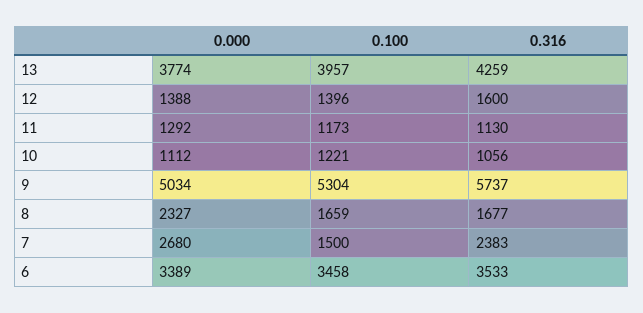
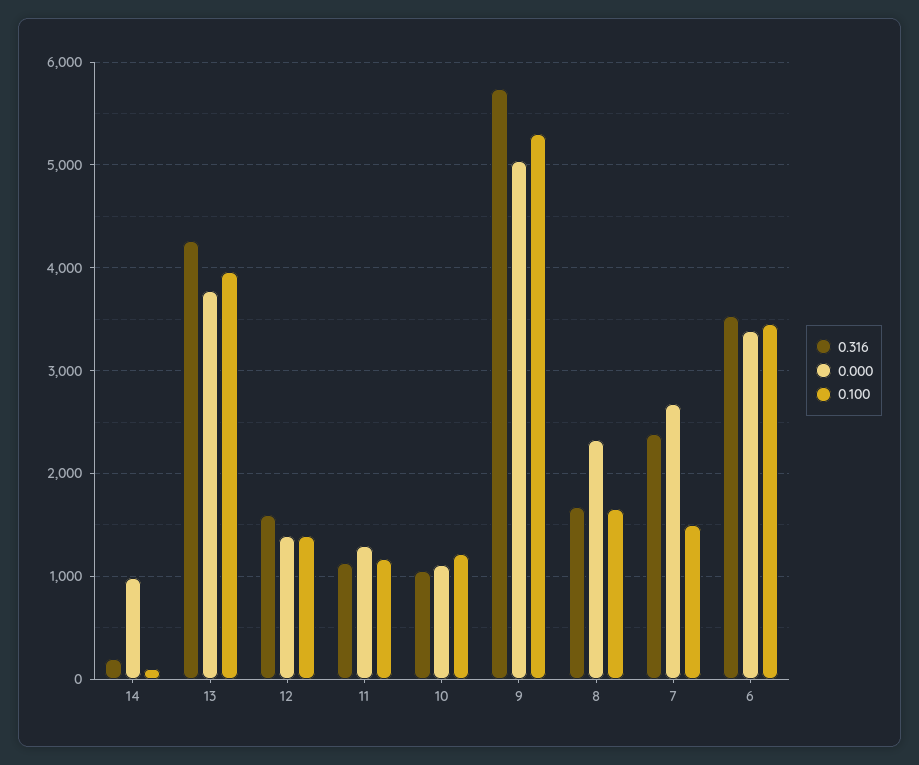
  {
    "0.000": {
      "13": 3774,
      "12": 1388,
      "11": 1292,
      "10": 1112,
      "9": 5034,
      "8": 2327,
      "7": 2680,
-     "6": 3389
+     "6": 3389,
+     "14": 1000
    },
    "0.100": {
      "13": 3957,
      "12": 1396,
      "11": 1173,
      "10": 1221,
      "9": 5304,
      "8": 1659,
      "7": 1500,
-     "6": 3458
+     "6": 3458,
+     "14": 100
    },
    "0.316": {
      "13": 4259,
      "12": 1600,
      "11": 1130,
      "10": 1056,
      "9": 5737,
      "8": 1677,
      "7": 2383,
-     "6": 3533
+     "6": 3533,
+     "14": 200
    }
  }

